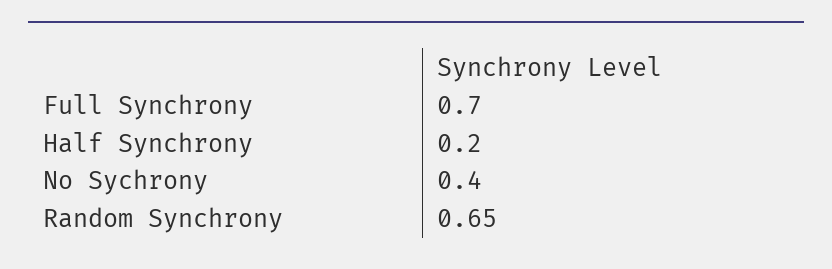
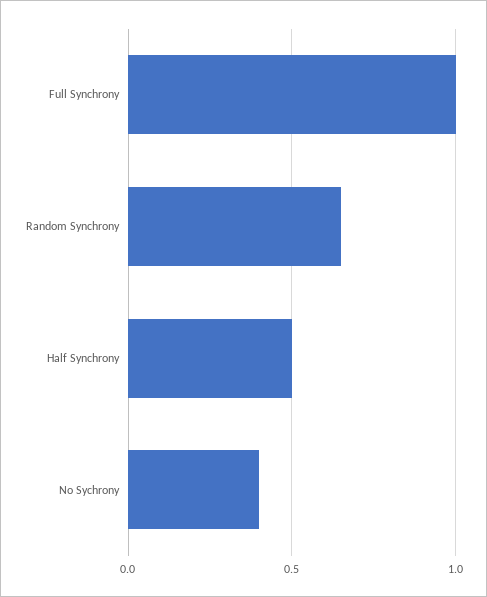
  {
-   "Full Synchrony": 0.7,
+   "Full Synchrony": 1,
-   "Half Synchrony": 0.2,
+   "Half Synchrony": 0.5,
    "No Sychrony": 0.4,
    "Random Synchrony": 0.65
  }

